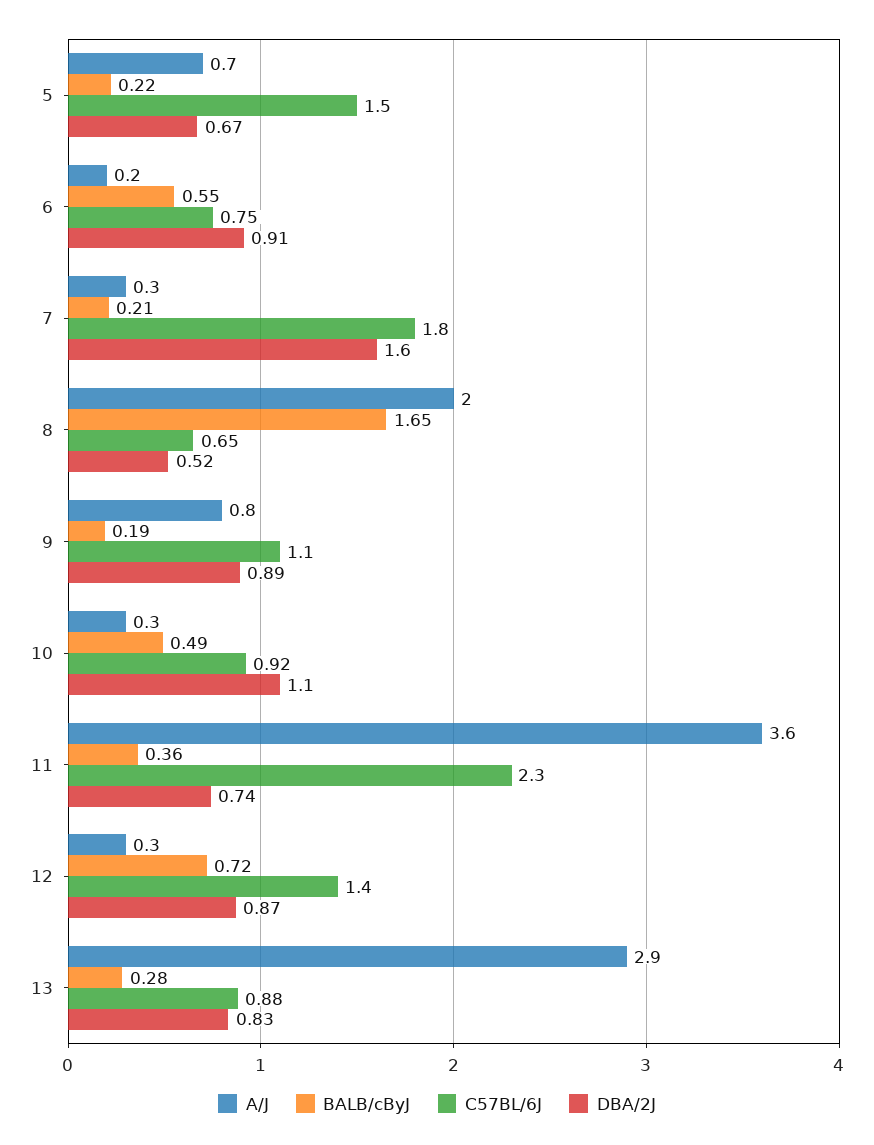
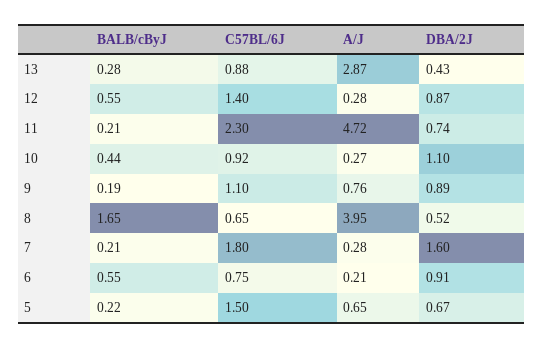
  {
    "A/J": {
      "5": 0.65,
      "6": 0.21,
      "7": 0.28,
-     "8": 2,
+     "8": 3.95,
      "9": 0.76,
      "10": 0.27,
-     "11": 3.6,
+     "11": 4.72,
      "12": 0.28,
      "13": 2.87
    },
    "BALB/cByJ": {
      "5": 0.22,
      "6": 0.55,
      "7": 0.21,
      "8": 1.65,
      "9": 0.19,
-     "10": 0.49,
+     "10": 0.44,
-     "11": 0.36,
+     "11": 0.21,
-     "12": 0.72,
+     "12": 0.55,
      "13": 0.28
    },
    "C57BL/6J": {
      "5": 1.5,
      "6": 0.75,
      "7": 1.8,
      "8": 0.65,
      "9": 1.1,
      "10": 0.92,
      "11": 2.3,
      "12": 1.4,
      "13": 0.88
    },
    "DBA/2J": {
      "5": 0.67,
      "6": 0.91,
      "7": 1.6,
      "8": 0.52,
      "9": 0.89,
      "10": 1.1,
      "11": 0.74,
      "12": 0.87,
-     "13": 0.83
+     "13": 0.43
    }
  }

